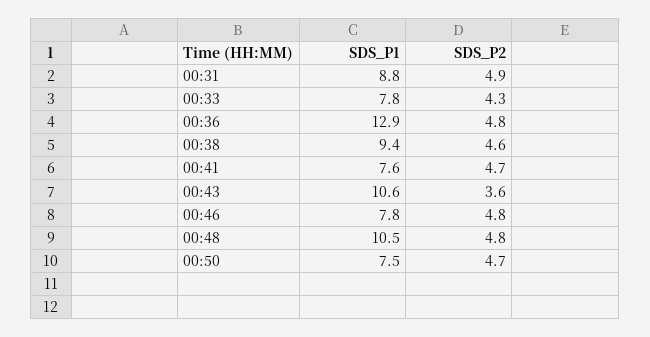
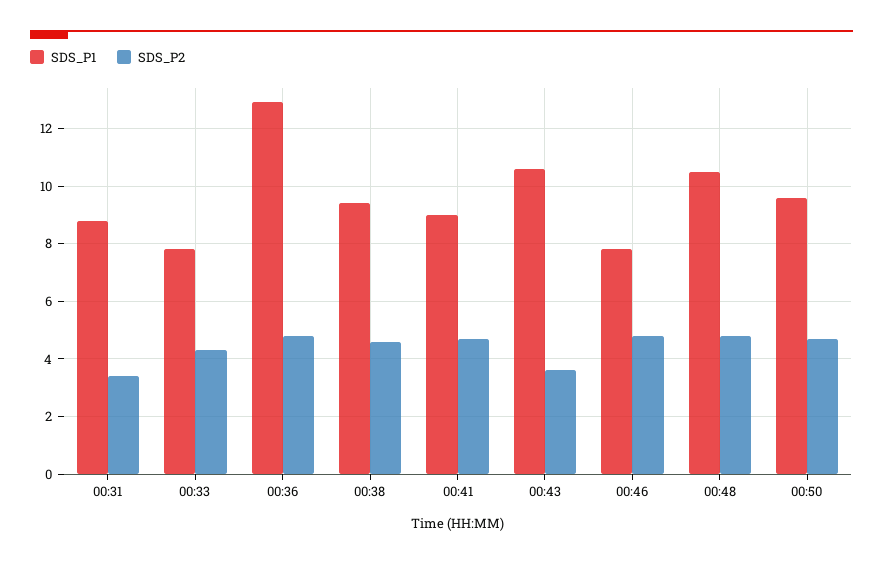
  {
    "SDS_P1": {
      "00:31": 8.8,
      "00:33": 7.8,
      "00:36": 12.9,
      "00:38": 9.4,
-     "00:41": 7.6,
+     "00:41": 9,
      "00:43": 10.6,
      "00:46": 7.8,
      "00:48": 10.5,
-     "00:50": 7.5
+     "00:50": 9.5
    },
    "SDS_P2": {
-     "00:31": 4.9,
+     "00:31": 3.5,
      "00:33": 4.3,
      "00:36": 4.8,
      "00:38": 4.6,
      "00:41": 4.7,
      "00:43": 3.6,
      "00:46": 4.8,
      "00:48": 4.8,
      "00:50": 4.7
    }
  }

